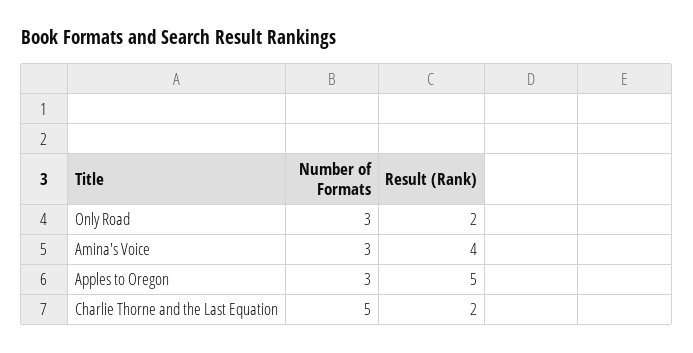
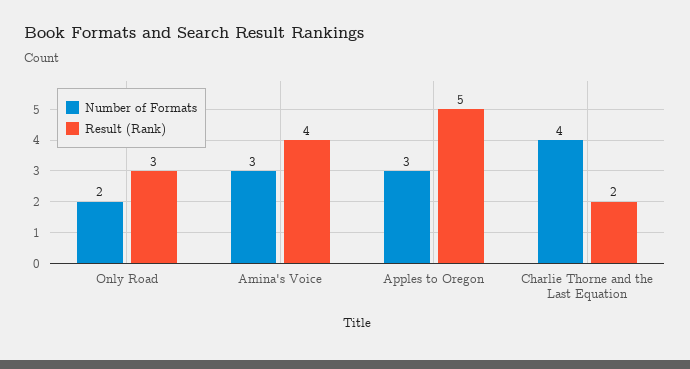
  {
    "Number of Formats": {
-     "Only Road": 3,
+     "Only Road": 2,
      "Amina's Voice": 3,
      "Apples to Oregon": 3,
-     "Charlie Thorne and the Last Equation": 5
+     "Charlie Thorne and the Last Equation": 4
    },
    "Result (Rank)": {
-     "Only Road": 2,
+     "Only Road": 3,
      "Amina's Voice": 4,
      "Apples to Oregon": 5,
      "Charlie Thorne and the Last Equation": 2
    }
  }

